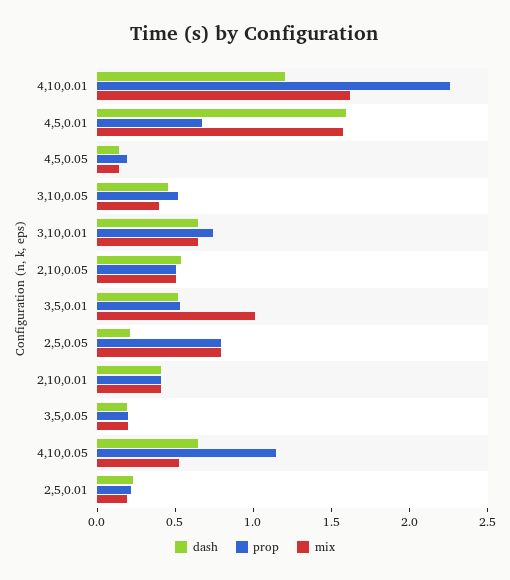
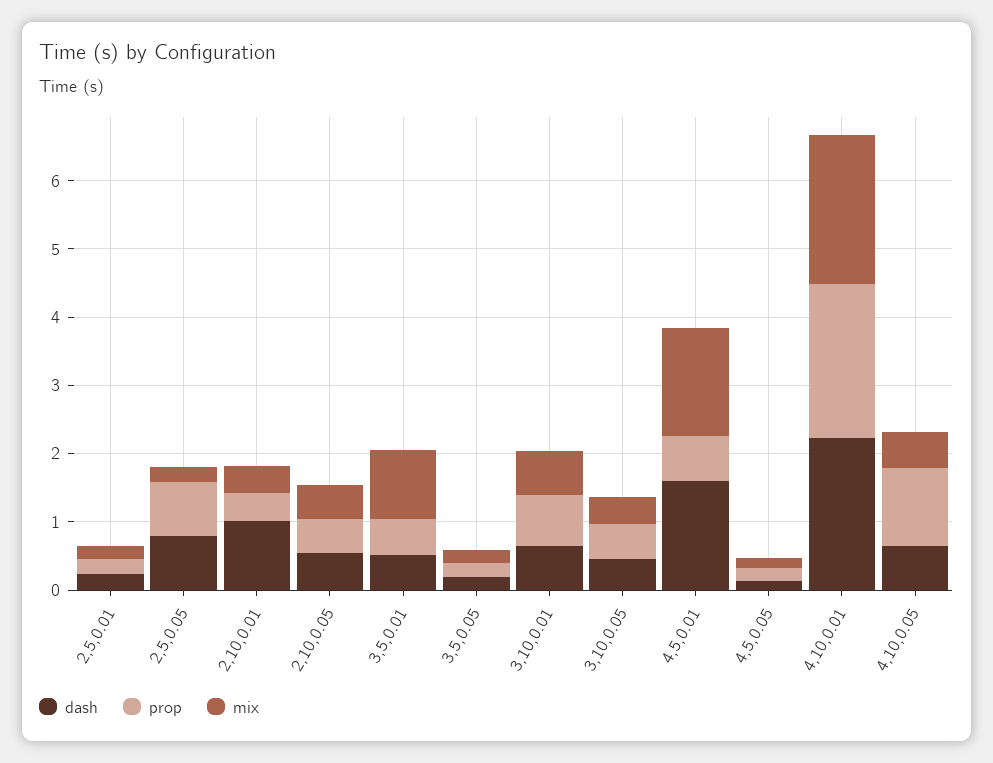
  {
    "dash": {
-     "4,10,0.01": 1.2,
+     "4,10,0.01": 2.2,
      "4,5,0.01": 1.6,
      "4,5,0.05": 0.1,
      "3,10,0.05": 0.5,
      "3,10,0.01": 0.6,
      "2,10,0.05": 0.5,
      "3,5,0.01": 0.5,
-     "2,5,0.05": 0.2,
+     "2,5,0.05": 0.8,
-     "2,10,0.01": 0.4,
+     "2,10,0.01": 1,
      "3,5,0.05": 0.2,
      "4,10,0.05": 0.6,
      "2,5,0.01": 0.2
    },
    "prop": {
      "4,10,0.01": 2.3,
      "4,5,0.01": 0.7,
      "4,5,0.05": 0.2,
      "3,10,0.05": 0.5,
      "3,10,0.01": 0.7,
      "2,10,0.05": 0.5,
      "3,5,0.01": 0.5,
      "2,5,0.05": 0.8,
      "2,10,0.01": 0.4,
      "3,5,0.05": 0.2,
      "4,10,0.05": 1.1,
      "2,5,0.01": 0.2
    },
    "mix": {
-     "4,10,0.01": 1.6,
+     "4,10,0.01": 2.2,
      "4,5,0.01": 1.6,
      "4,5,0.05": 0.1,
      "3,10,0.05": 0.4,
      "3,10,0.01": 0.6,
      "2,10,0.05": 0.5,
      "3,5,0.01": 1,
-     "2,5,0.05": 0.8,
+     "2,5,0.05": 0.2,
      "2,10,0.01": 0.4,
      "3,5,0.05": 0.2,
      "4,10,0.05": 0.5,
      "2,5,0.01": 0.2
    }
  }

